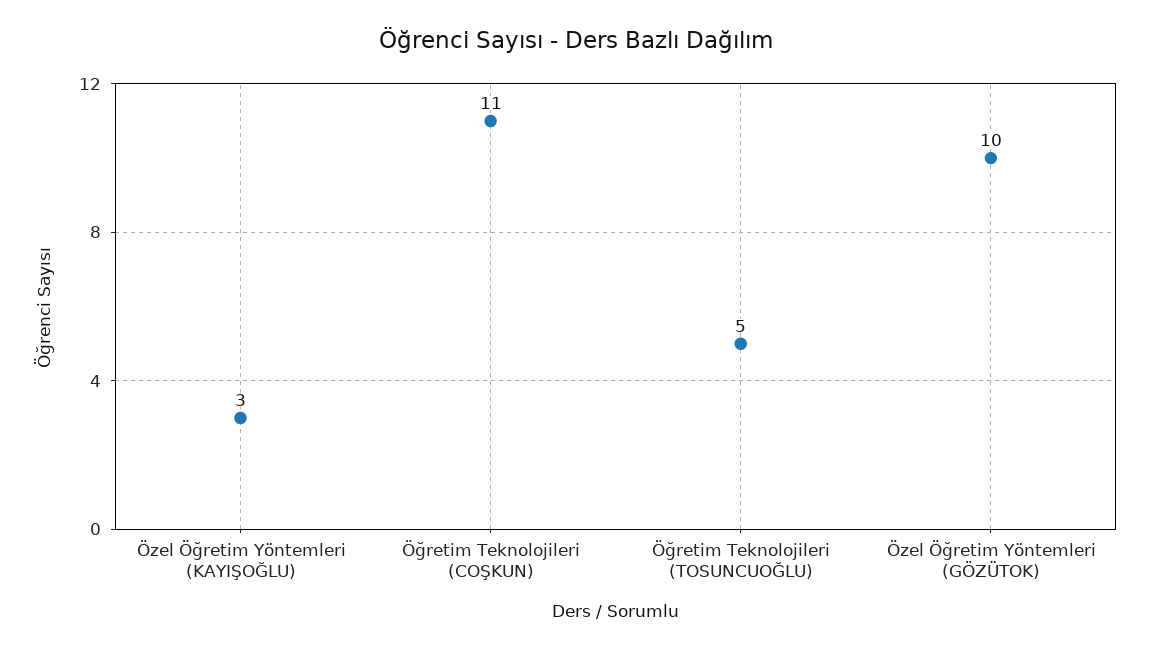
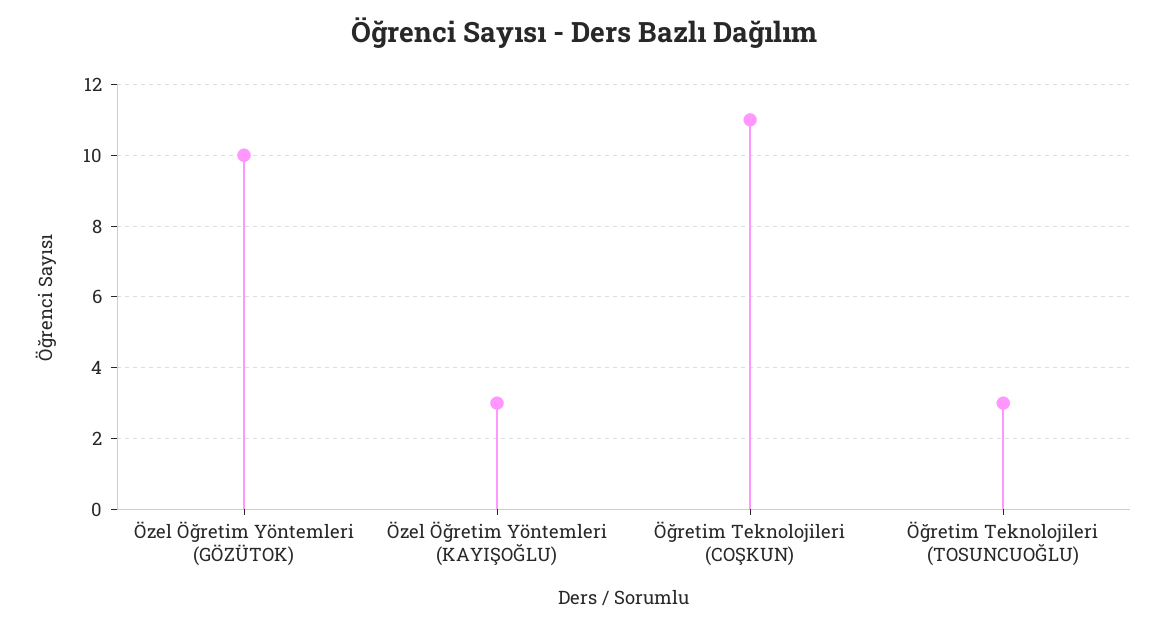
  {
    "Özel Öğretim Yöntemleri (KAYIŞOĞLU)": 3,
    "Öğretim Teknolojileri (COŞKUN)": 11,
-   "Öğretim Teknolojileri (TOSUNCUOĞLU)": 5,
+   "Öğretim Teknolojileri (TOSUNCUOĞLU)": 3,
    "Özel Öğretim Yöntemleri (GÖZÜTOK)": 10
  }

